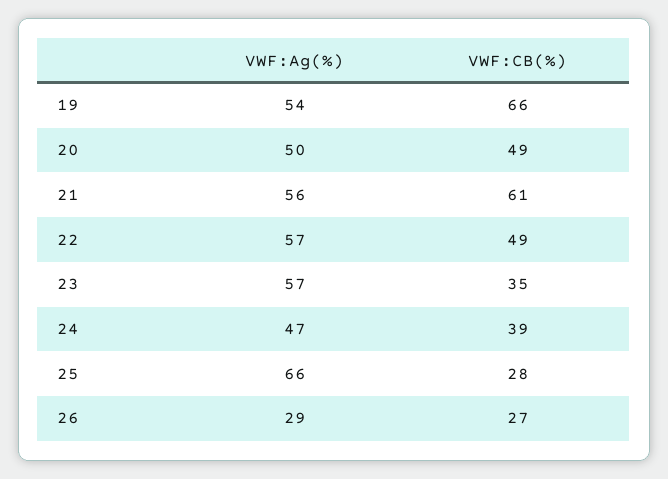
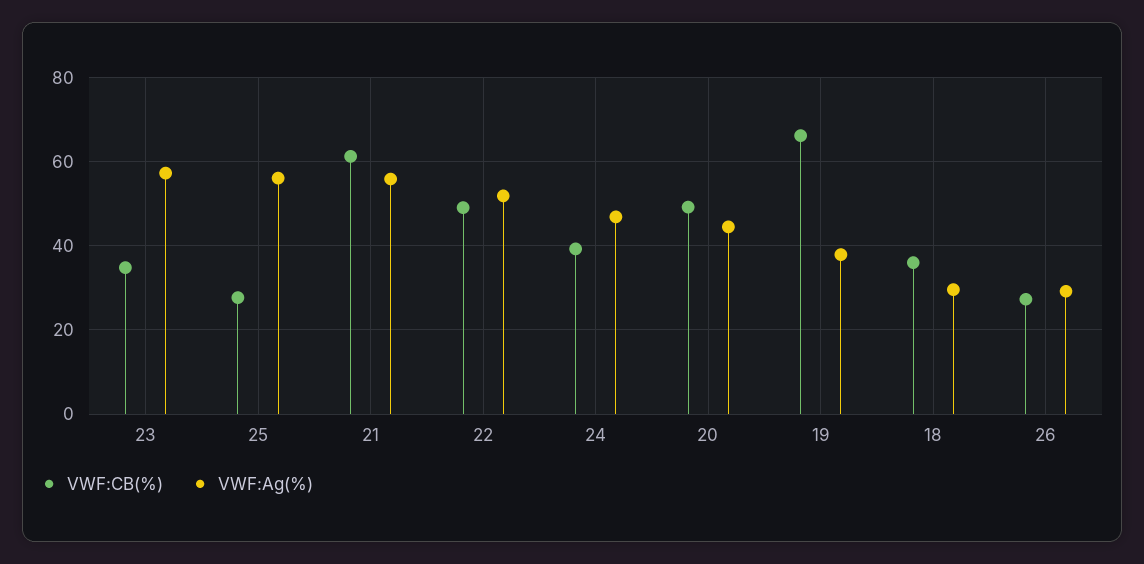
  {
    "VWF:Ag(%)": {
-     "19": 54,
+     "19": 38,
-     "20": 50,
+     "20": 44,
      "21": 56,
-     "22": 57,
+     "22": 52,
      "23": 57,
      "24": 47,
-     "25": 66,
+     "25": 56,
-     "26": 29
+     "26": 29,
+     "18": 30
    },
    "VWF:CB(%)": {
      "19": 66,
      "20": 49,
      "21": 61,
      "22": 49,
      "23": 35,
      "24": 39,
      "25": 28,
-     "26": 27
+     "26": 27,
+     "18": 36
    }
  }

